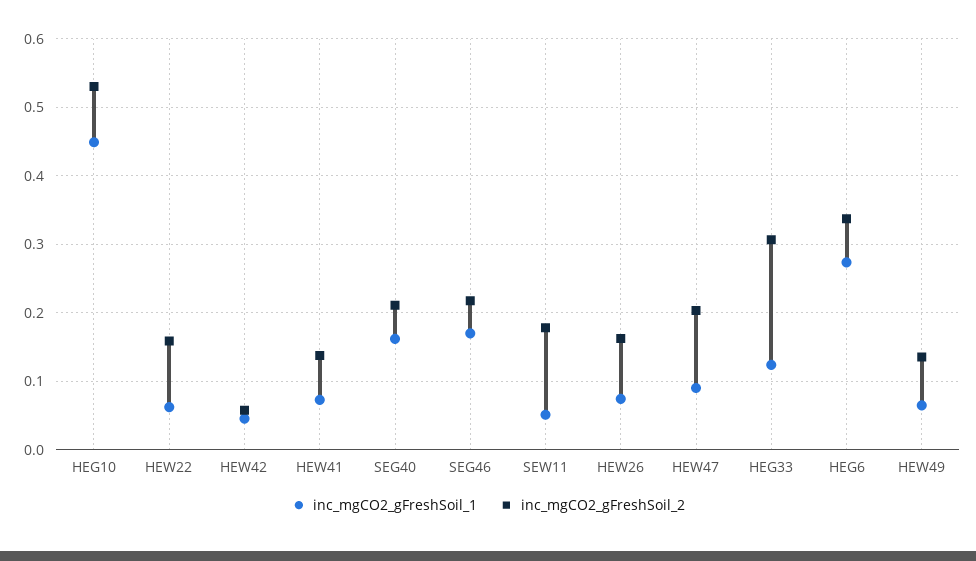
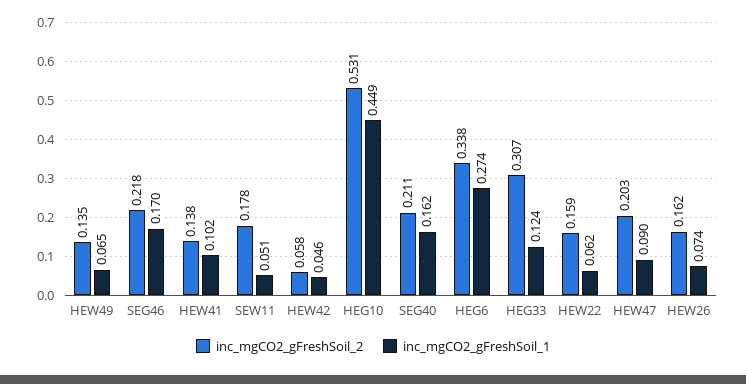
  {
    "inc_mgCO2_gFreshSoil_1": {
      "HEG10": 0.449,
      "HEW22": 0.062,
      "HEW42": 0.046,
-     "HEW41": 0.07,
+     "HEW41": 0.102,
      "SEG40": 0.162,
      "SEG46": 0.17,
      "SEW11": 0.051,
      "HEW26": 0.074,
      "HEW47": 0.09,
      "HEG33": 0.124,
      "HEG6": 0.274,
      "HEW49": 0.065
    },
    "inc_mgCO2_gFreshSoil_2": {
      "HEG10": 0.531,
      "HEW22": 0.159,
      "HEW42": 0.058,
      "HEW41": 0.138,
      "SEG40": 0.211,
      "SEG46": 0.218,
      "SEW11": 0.178,
      "HEW26": 0.162,
      "HEW47": 0.203,
      "HEG33": 0.307,
      "HEG6": 0.338,
      "HEW49": 0.135
    }
  }

